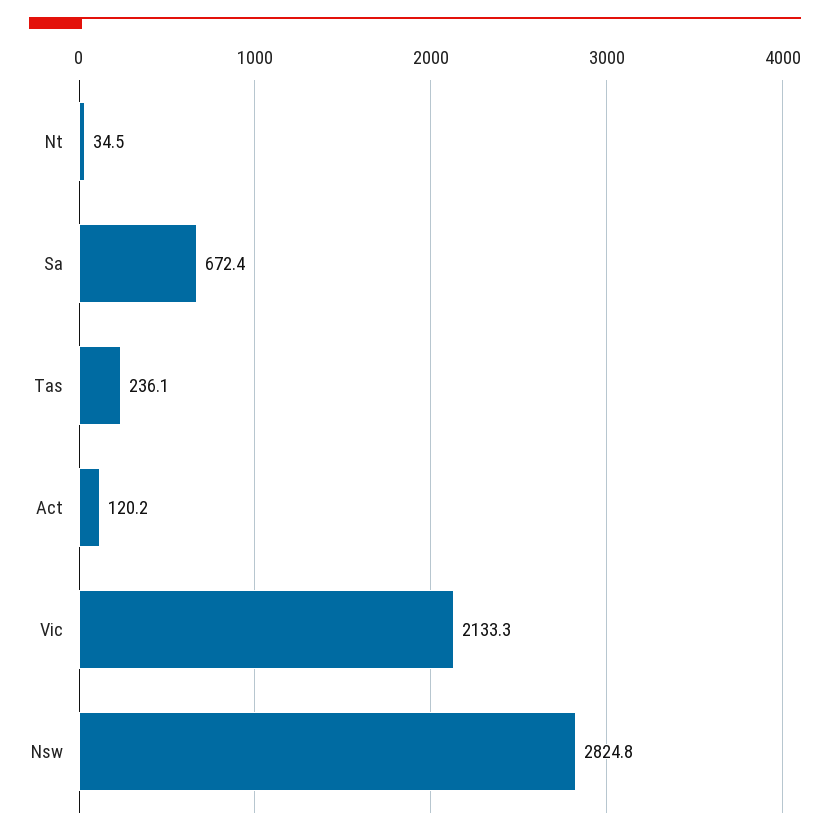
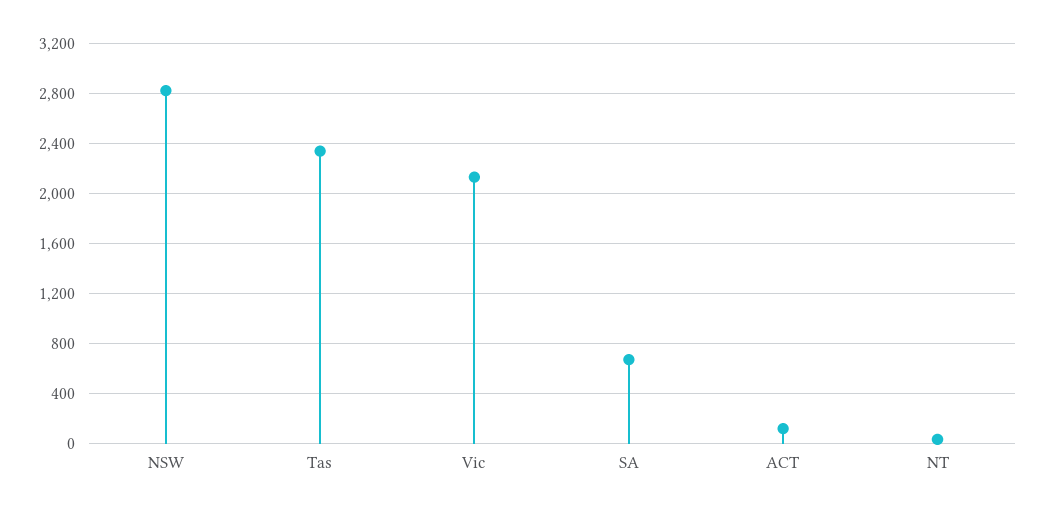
  {
    "Nt": 34.5,
    "Sa": 672.4,
-   "Tas": 236.1,
+   "Tas": 2350,
    "Act": 120.2,
    "Vic": 2133.3,
    "Nsw": 2824.8
  }

